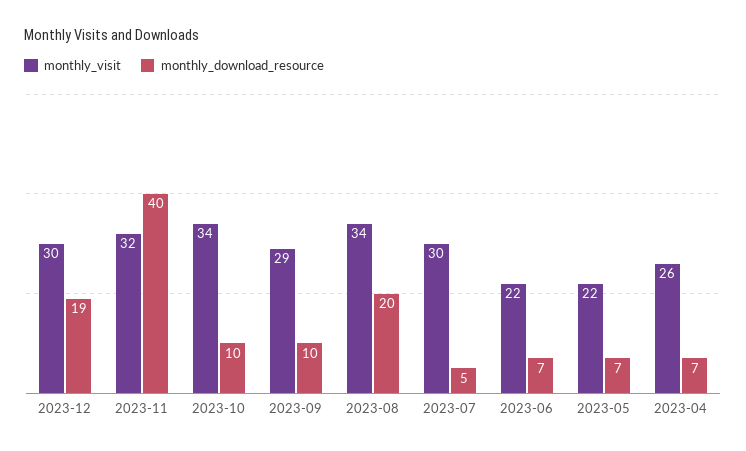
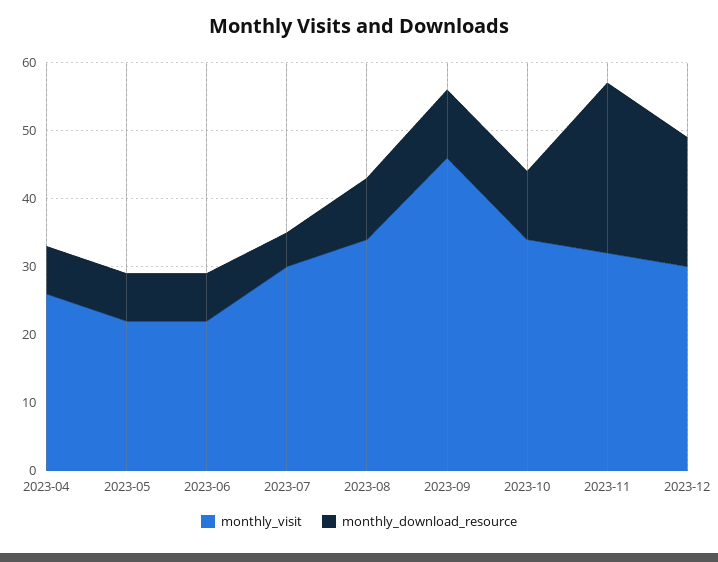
  {
    "monthly_visit": {
      "2023-12": 30,
      "2023-11": 32,
      "2023-10": 34,
-     "2023-09": 29,
+     "2023-09": 45,
      "2023-08": 34,
      "2023-07": 30,
      "2023-06": 22,
      "2023-05": 22,
      "2023-04": 26
    },
    "monthly_download_resource": {
      "2023-12": 19,
-     "2023-11": 40,
+     "2023-11": 25,
      "2023-10": 10,
      "2023-09": 10,
-     "2023-08": 20,
+     "2023-08": 10,
      "2023-07": 5,
      "2023-06": 7,
      "2023-05": 7,
      "2023-04": 7
    }
  }

